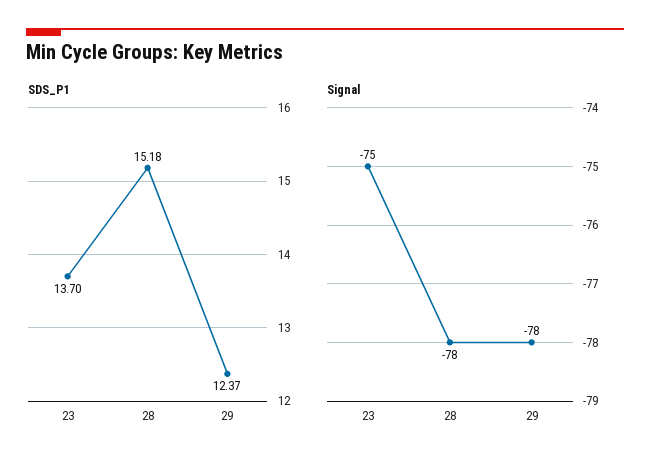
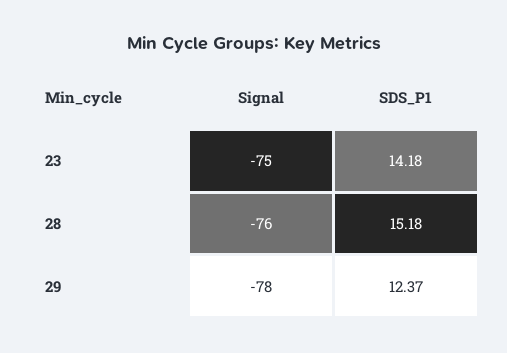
  {
    "SDS_P1": {
-     "23": 13.7,
+     "23": 14.18,
      "28": 15.18,
      "29": 12.37
    },
    "Signal": {
      "23": -75,
-     "28": -78,
+     "28": -76,
      "29": -78
    }
  }

